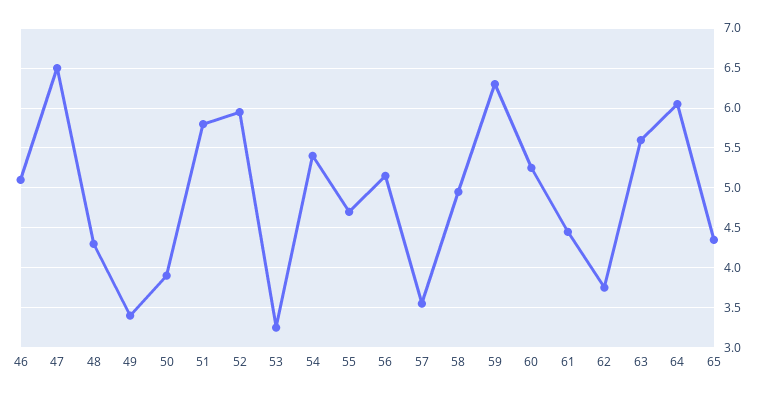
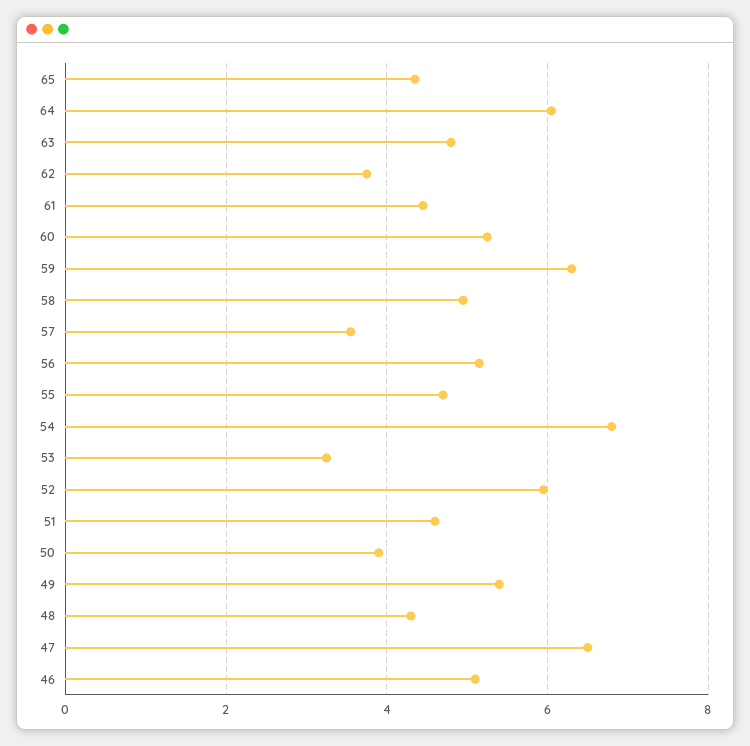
  {
    "46": 5.1,
    "47": 6.5,
    "48": 4.3,
-   "49": 3.4,
+   "49": 5.4,
    "50": 3.9,
-   "51": 5.8,
+   "51": 4.6,
    "52": 6,
    "53": 3.3,
-   "54": 5.4,
+   "54": 6.8,
    "55": 4.7,
    "56": 5.2,
    "57": 3.6,
    "58": 5,
    "59": 6.3,
    "60": 5.3,
    "61": 4.5,
    "62": 3.8,
-   "63": 5.6,
+   "63": 4.8,
    "64": 6.1,
    "65": 4.4
  }

